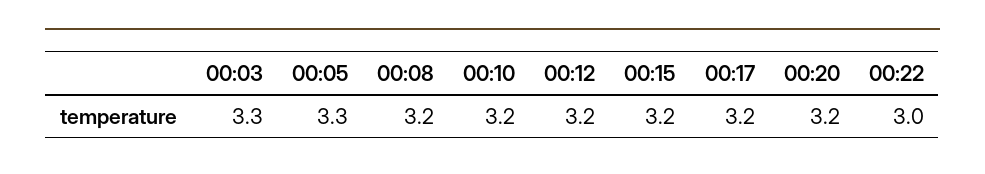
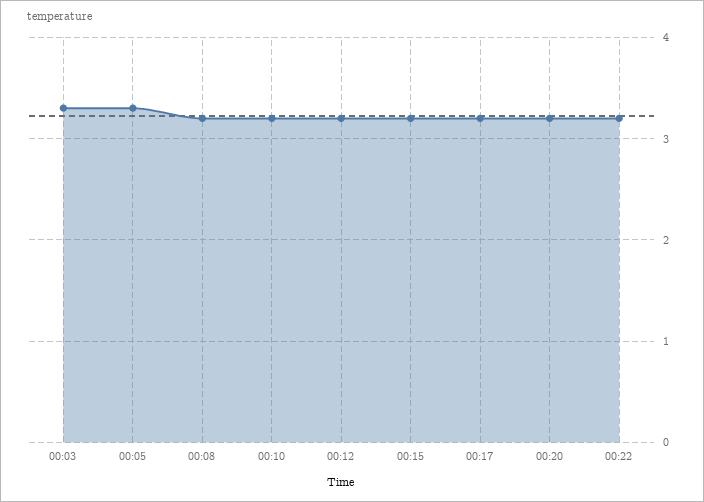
  {
    "00:03": 3.3,
    "00:05": 3.3,
    "00:08": 3.2,
    "00:10": 3.2,
    "00:12": 3.2,
    "00:15": 3.2,
    "00:17": 3.2,
    "00:20": 3.2,
-   "00:22": 3
+   "00:22": 3.2
  }

